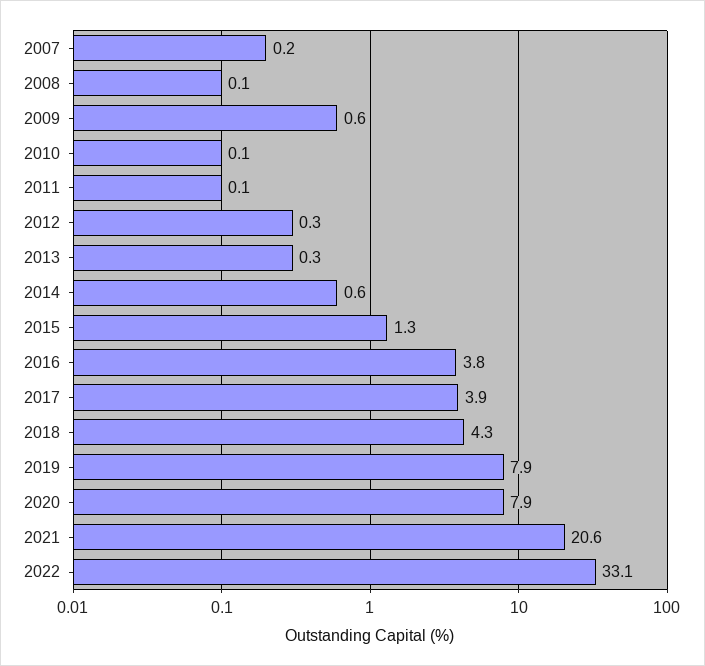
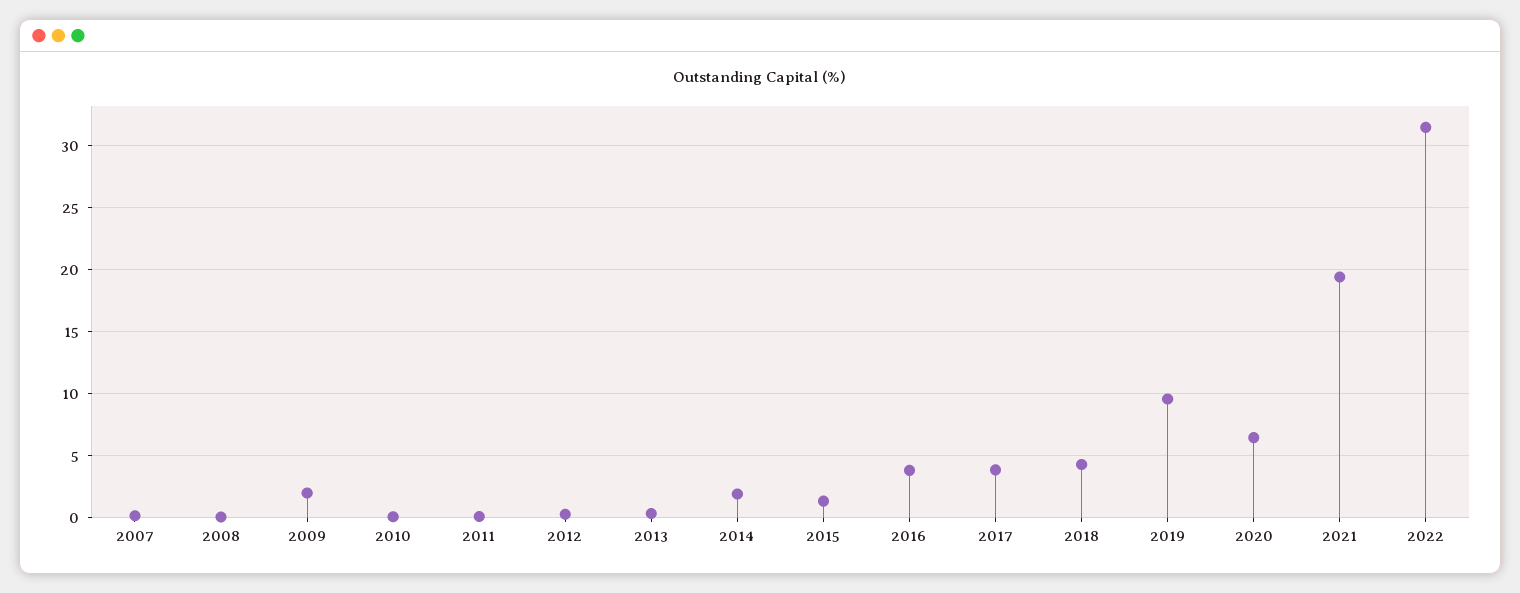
  {
    "2007": 0.2,
    "2008": 0.1,
-   "2009": 0.6,
+   "2009": 2,
    "2010": 0.1,
    "2011": 0.1,
    "2012": 0.3,
    "2013": 0.3,
-   "2014": 0.6,
+   "2014": 2,
    "2015": 1.3,
    "2016": 3.8,
    "2017": 3.9,
    "2018": 4.3,
-   "2019": 7.9,
+   "2019": 9.5,
-   "2020": 7.9,
+   "2020": 6.5,
-   "2021": 20.6,
+   "2021": 19.5,
-   "2022": 33.1
+   "2022": 31.5
  }

